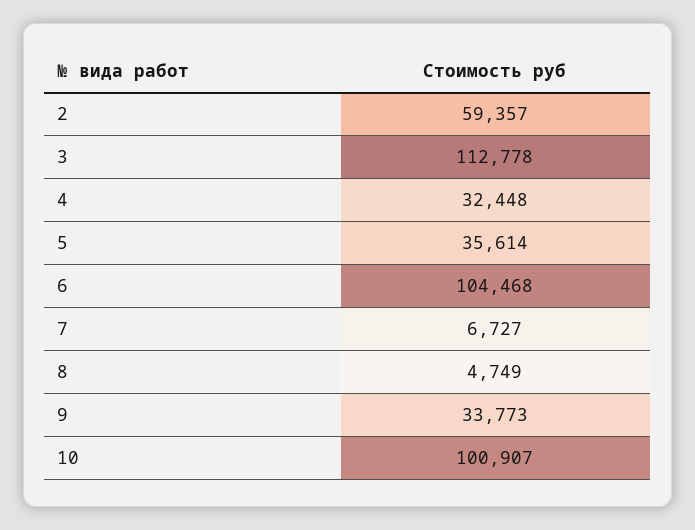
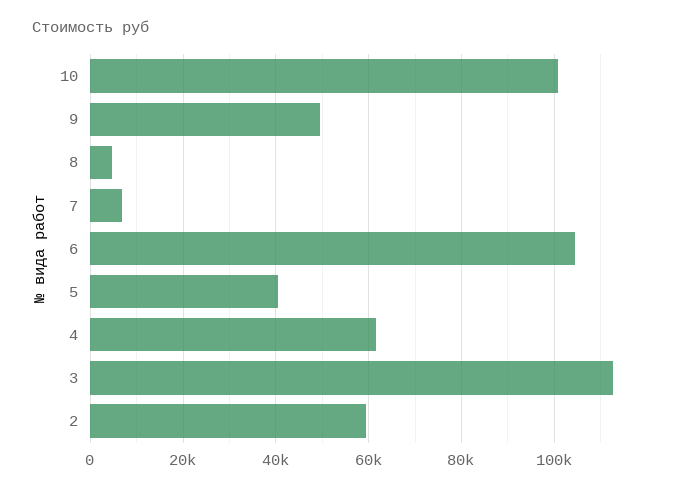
  {
    "2": 59357,
    "3": 112778,
-   "4": 32448,
+   "4": 62000,
-   "5": 35614,
+   "5": 40000,
    "6": 104468,
    "7": 6727,
    "8": 4749,
-   "9": 33773,
+   "9": 50000,
    "10": 100907
  }

